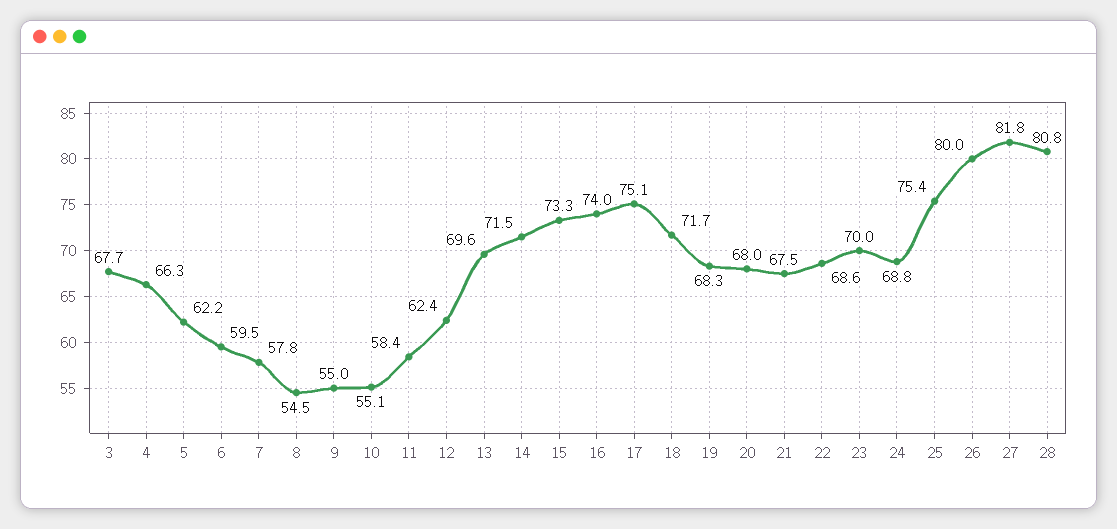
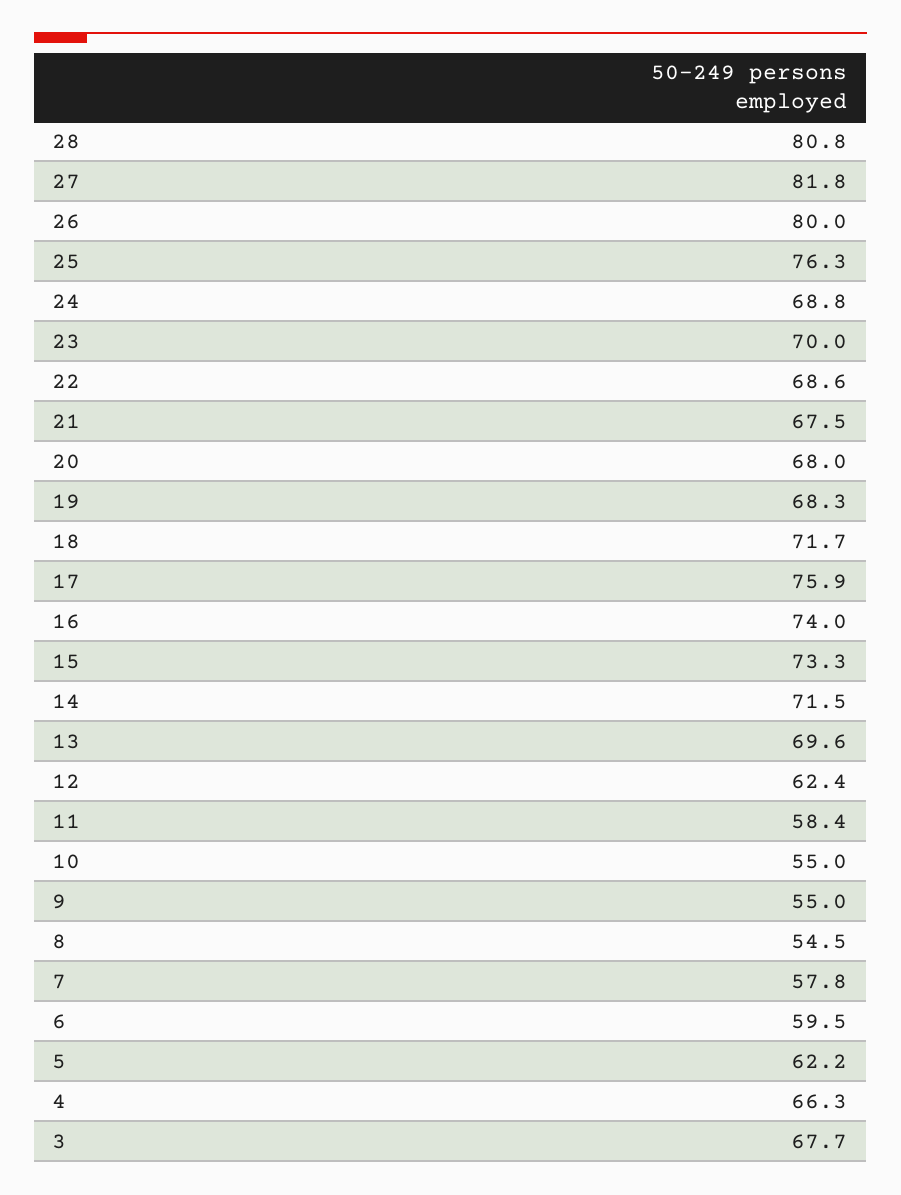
  {
    "3": 67.7,
    "4": 66.3,
    "5": 62.2,
    "6": 59.5,
    "7": 57.8,
    "8": 54.5,
    "9": 55,
-   "10": 55.1,
+   "10": 55,
    "11": 58.4,
    "12": 62.4,
    "13": 69.6,
    "14": 71.5,
    "15": 73.3,
    "16": 74,
-   "17": 75.1,
+   "17": 75.9,
    "18": 71.7,
    "19": 68.3,
    "20": 68,
    "21": 67.5,
    "22": 68.6,
    "23": 70,
    "24": 68.8,
-   "25": 75.4,
+   "25": 76.3,
    "26": 80,
    "27": 81.8,
    "28": 80.8
  }

